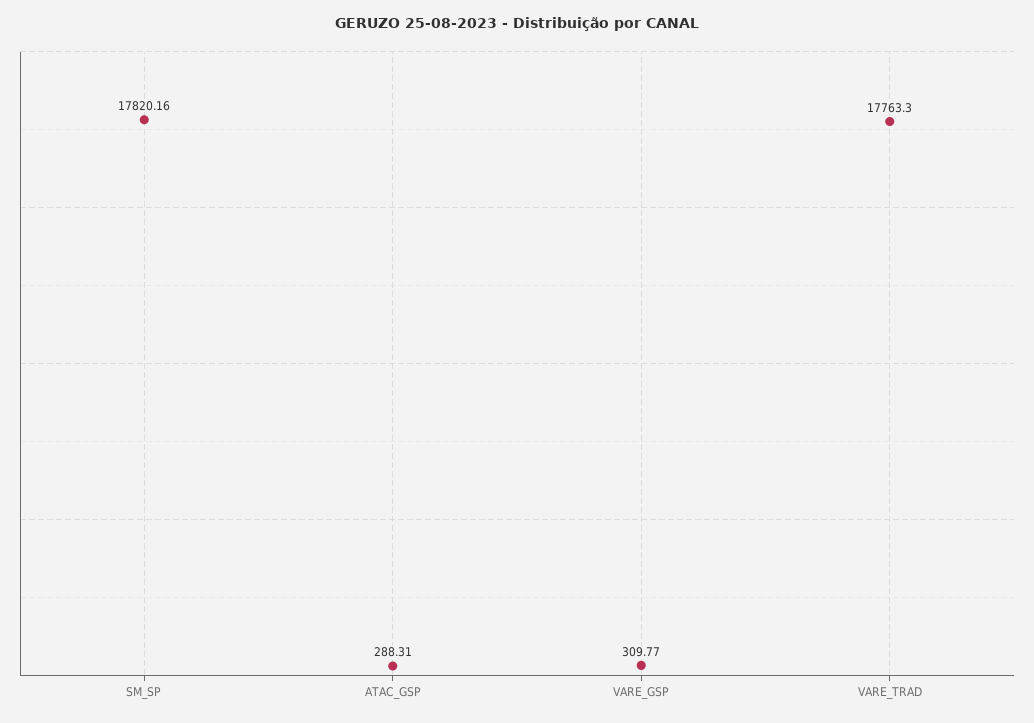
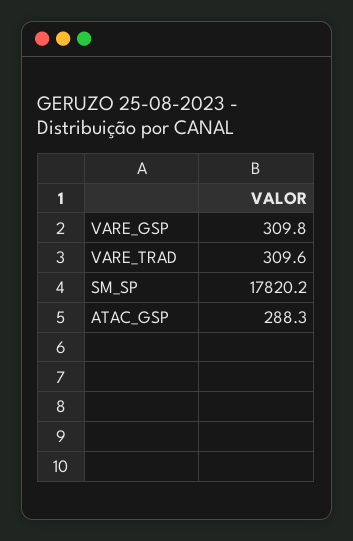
  {
    "SM_SP": 17820.16,
    "ATAC_GSP": 288.31,
    "VARE_GSP": 309.77,
-   "VARE_TRAD": 17763.3
+   "VARE_TRAD": 309.6
  }

